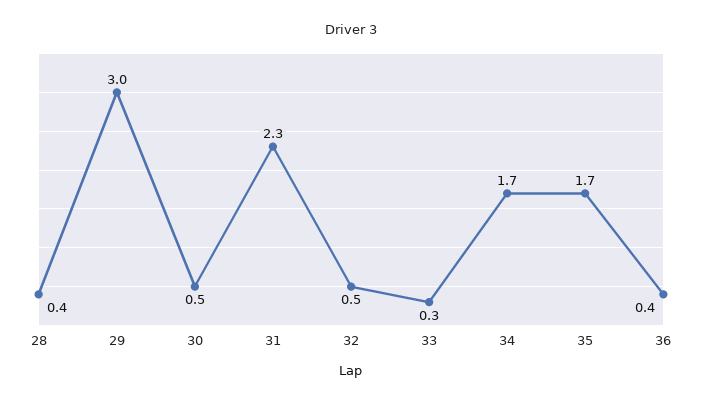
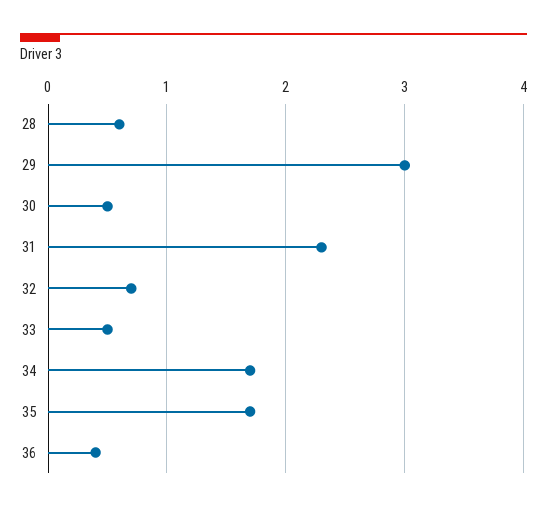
  {
-   "28": 0.4,
+   "28": 0.6,
    "29": 3,
    "30": 0.5,
    "31": 2.3,
-   "32": 0.5,
+   "32": 0.7,
-   "33": 0.3,
+   "33": 0.5,
    "34": 1.7,
    "35": 1.7,
    "36": 0.4
  }

